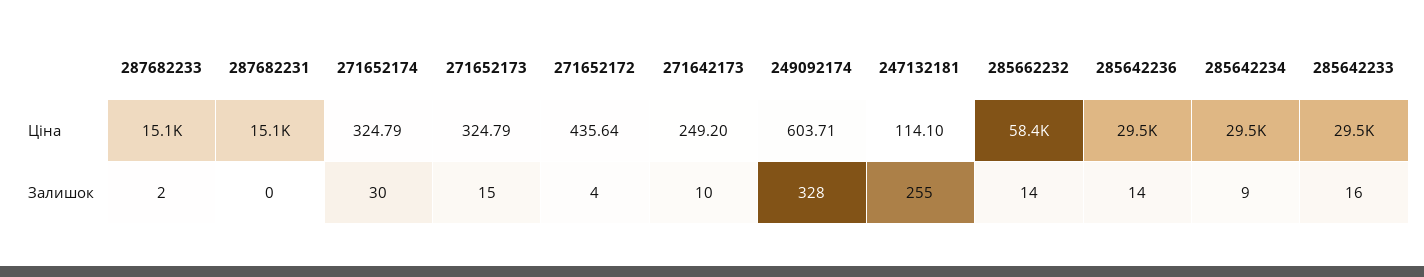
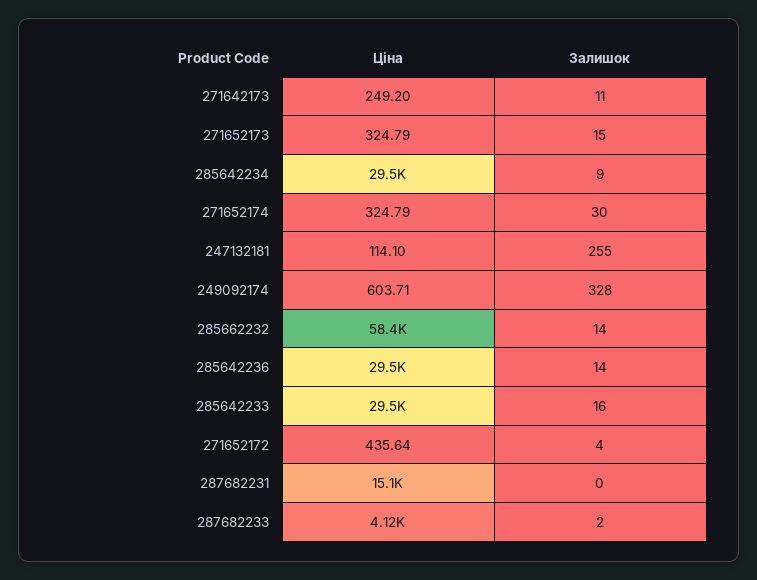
  {
    "287682233": {
-     "Ціна": 15100,
+     "Ціна": 4120,
      "Залишок": 2
    },
    "287682231": {
      "Ціна": 15100,
      "Залишок": 0
    },
    "271652174": {
      "Ціна": 324.79,
      "Залишок": 30
    },
    "271652173": {
      "Ціна": 324.79,
      "Залишок": 15
    },
    "271652172": {
      "Ціна": 435.64,
      "Залишок": 4
    },
    "271642173": {
      "Ціна": 249.2,
-     "Залишок": 10
+     "Залишок": 11
    },
    "249092174": {
      "Ціна": 603.71,
      "Залишок": 328
    },
    "247132181": {
      "Ціна": 114.1,
      "Залишок": 255
    },
    "285662232": {
      "Ціна": 58400,
      "Залишок": 14
    },
    "285642236": {
      "Ціна": 29500,
      "Залишок": 14
    },
    "285642234": {
      "Ціна": 29500,
      "Залишок": 9
    },
    "285642233": {
      "Ціна": 29500,
      "Залишок": 16
    }
  }

